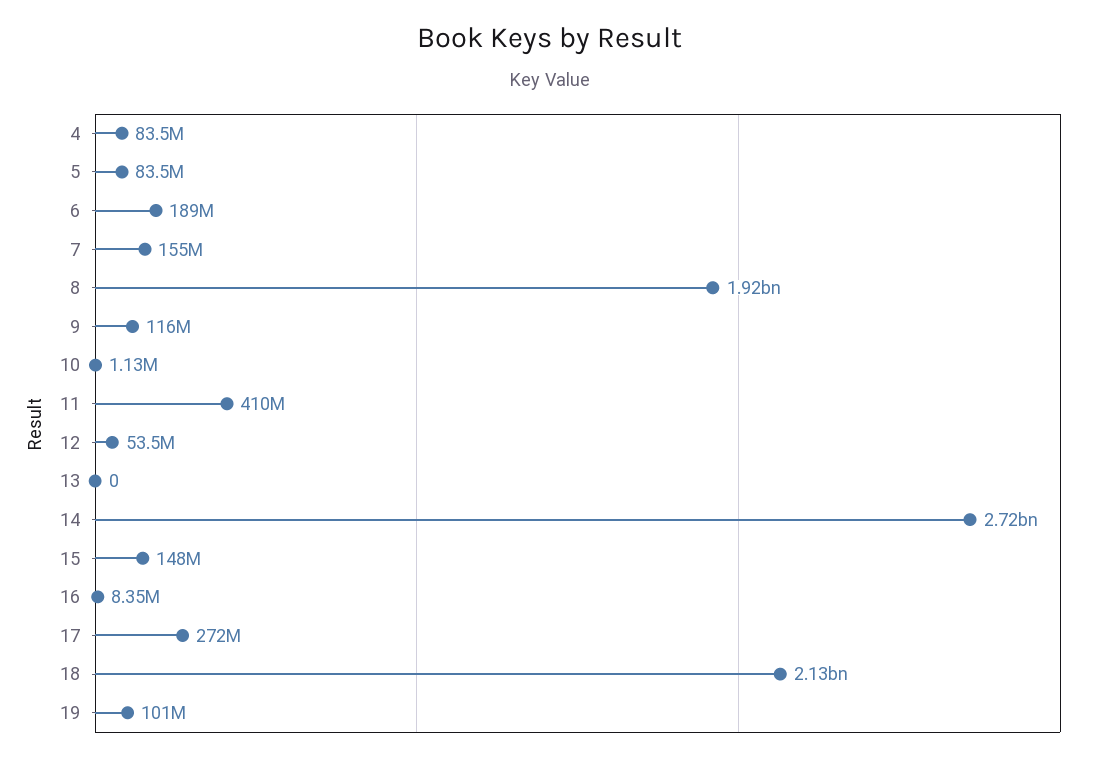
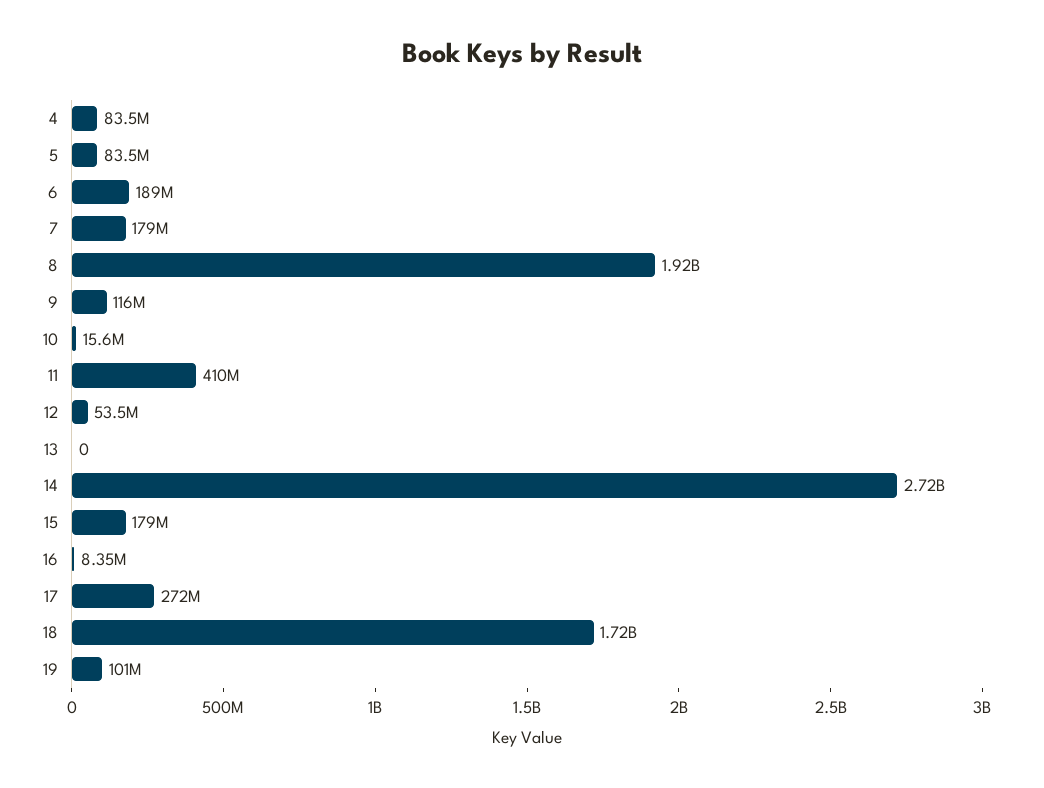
  {
    "4": 83500000,
    "5": 83500000,
    "6": 189000000,
-   "7": 155000000,
+   "7": 179000000,
    "8": 1920000000,
    "9": 116000000,
-   "10": 1130000,
+   "10": 15600000,
    "11": 410000000,
    "12": 53500000,
    "13": 0,
    "14": 2720000000,
-   "15": 148000000,
+   "15": 179000000,
    "16": 8350000,
    "17": 272000000,
-   "18": 2130000000,
+   "18": 1720000000,
    "19": 101000000
  }

